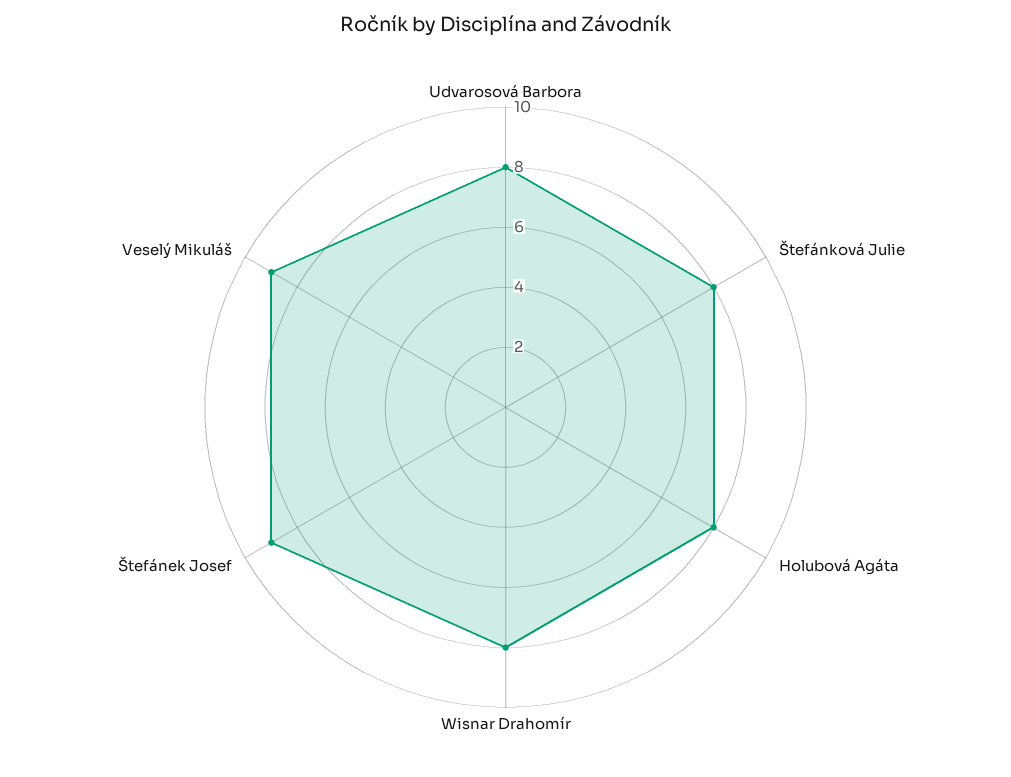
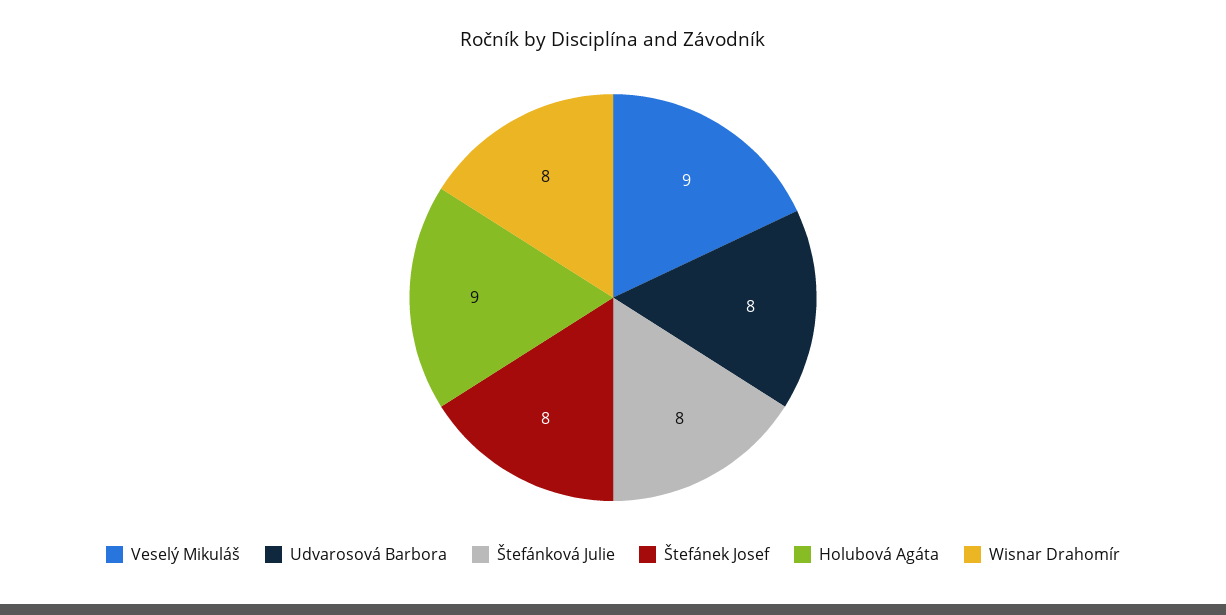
  {
    "Udvarosová Barbora": 8,
    "Štefánková Julie": 8,
-   "Holubová Agáta": 8,
+   "Holubová Agáta": 9,
    "Wisnar Drahomír": 8,
-   "Štefánek Josef": 9,
+   "Štefánek Josef": 8,
    "Veselý Mikuláš": 9
  }

